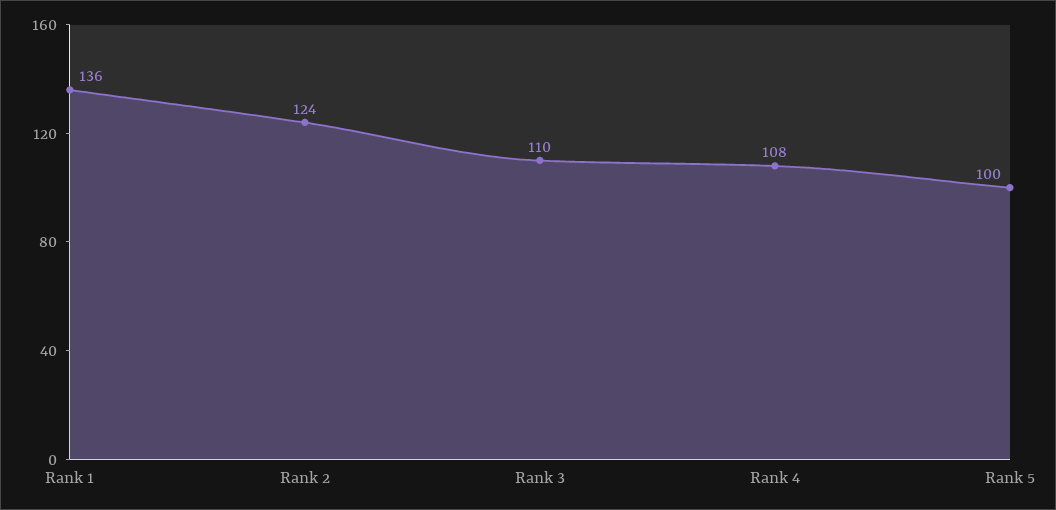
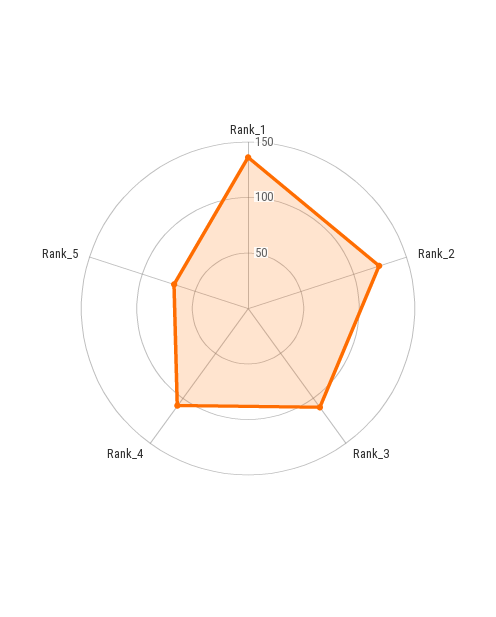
  {
    "Rank 1": 136,
    "Rank 2": 124,
    "Rank 3": 110,
    "Rank 4": 108,
-   "Rank 5": 100
+   "Rank 5": 70
  }

